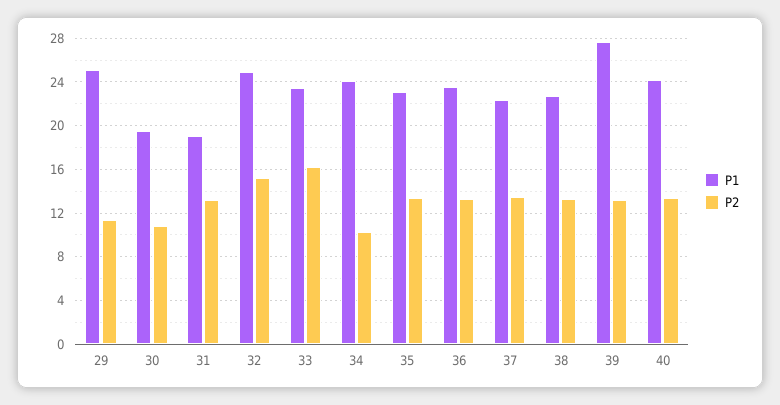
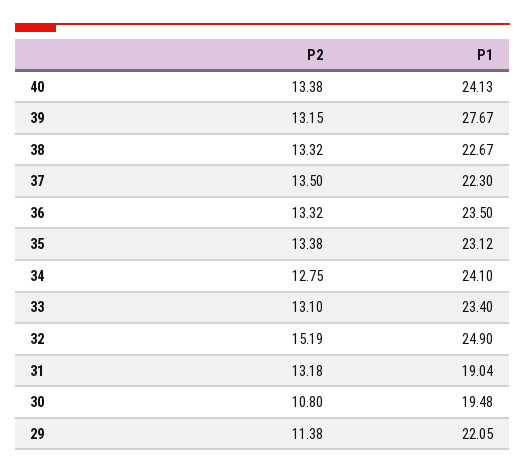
  {
    "P1": {
-     "29": 25,
+     "29": 22.05,
      "30": 19.48,
      "31": 19.04,
      "32": 24.9,
      "33": 23.4,
      "34": 24.1,
      "35": 23.12,
      "36": 23.5,
      "37": 22.3,
      "38": 22.67,
      "39": 27.67,
      "40": 24.13
    },
    "P2": {
      "29": 11.38,
      "30": 10.8,
      "31": 13.18,
      "32": 15.19,
-     "33": 16,
+     "33": 13.1,
-     "34": 10,
+     "34": 12.75,
      "35": 13.38,
      "36": 13.32,
      "37": 13.5,
      "38": 13.32,
      "39": 13.15,
      "40": 13.38
    }
  }

